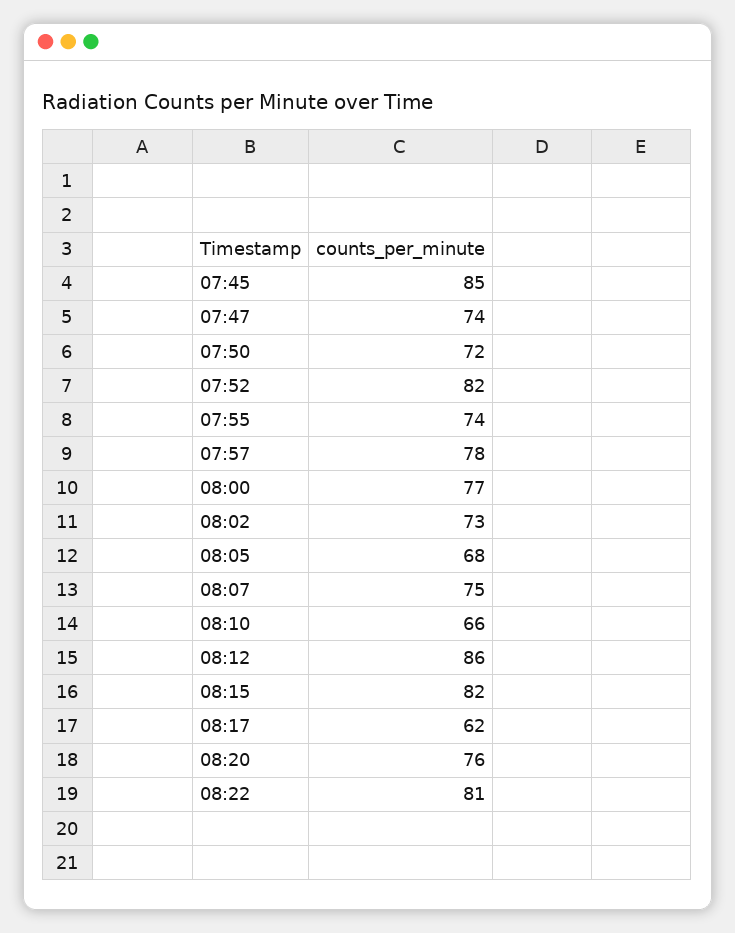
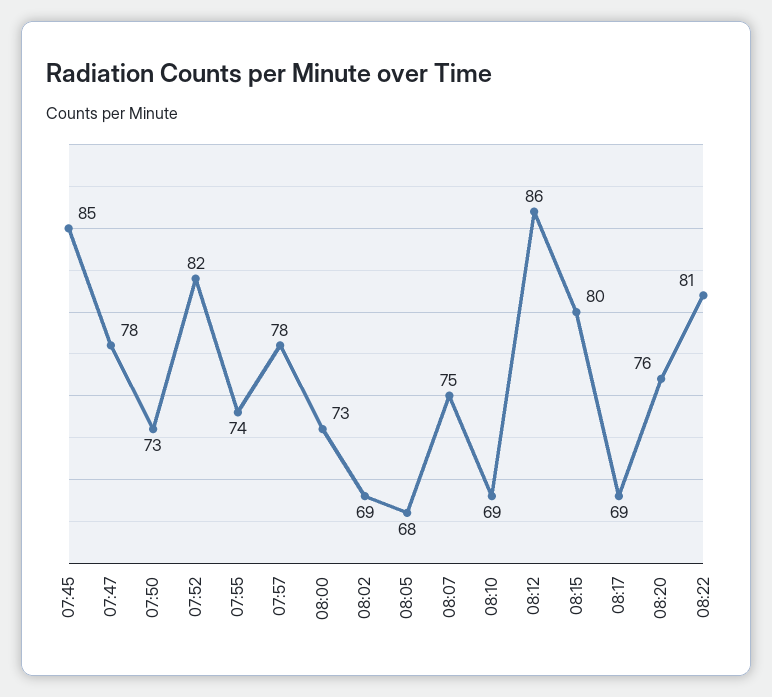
  {
    "07:45": 85,
-   "07:47": 74,
+   "07:47": 78,
-   "07:50": 72,
+   "07:50": 73,
    "07:52": 82,
    "07:55": 74,
    "07:57": 78,
-   "08:00": 77,
+   "08:00": 73,
-   "08:02": 73,
+   "08:02": 69,
    "08:05": 68,
    "08:07": 75,
-   "08:10": 66,
+   "08:10": 69,
    "08:12": 86,
-   "08:15": 82,
+   "08:15": 80,
-   "08:17": 62,
+   "08:17": 69,
    "08:20": 76,
    "08:22": 81
  }

